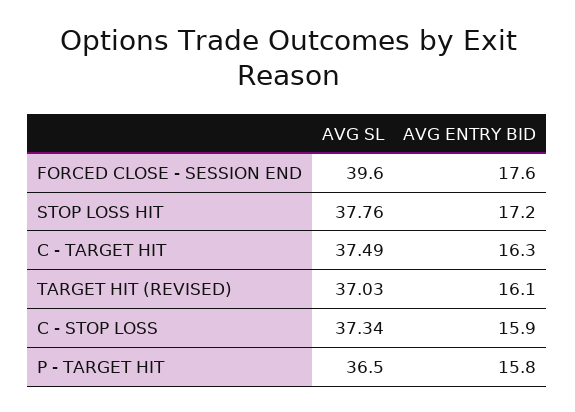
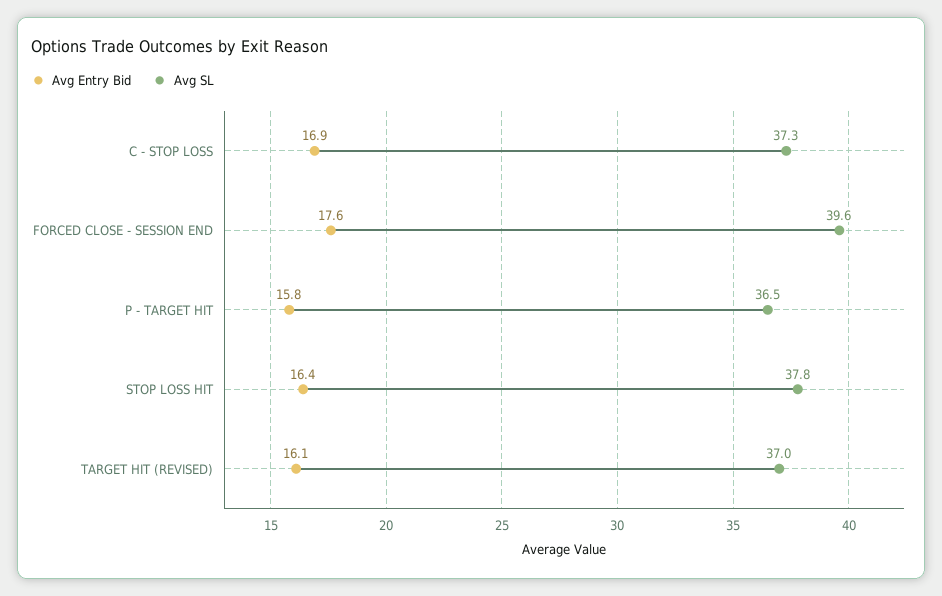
  {
    "AVG SL": {
      "FORCED CLOSE - SESSION END": 39.6,
      "STOP LOSS HIT": 37.76,
-     "C - TARGET HIT": 37.49,
      "TARGET HIT (REVISED)": 37.03,
      "C - STOP LOSS": 37.34,
      "P - TARGET HIT": 36.5
    },
    "AVG ENTRY BID": {
      "FORCED CLOSE - SESSION END": 17.6,
-     "STOP LOSS HIT": 17.2,
+     "STOP LOSS HIT": 16.4,
-     "C - TARGET HIT": 16.3,
      "TARGET HIT (REVISED)": 16.1,
-     "C - STOP LOSS": 15.9,
+     "C - STOP LOSS": 16.9,
      "P - TARGET HIT": 15.8
    }
  }

